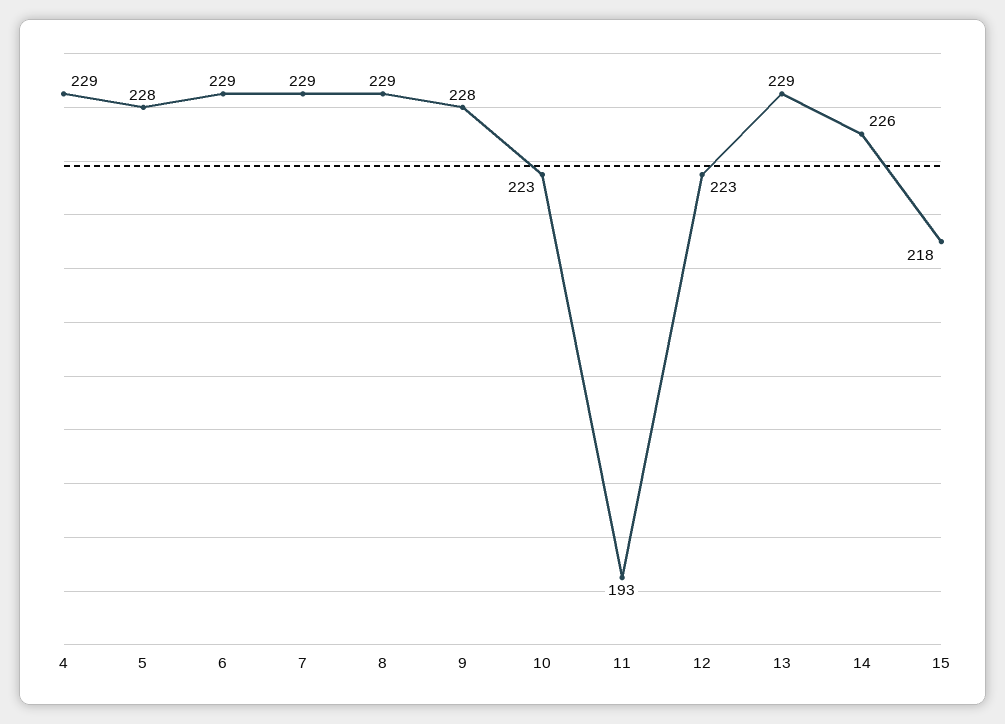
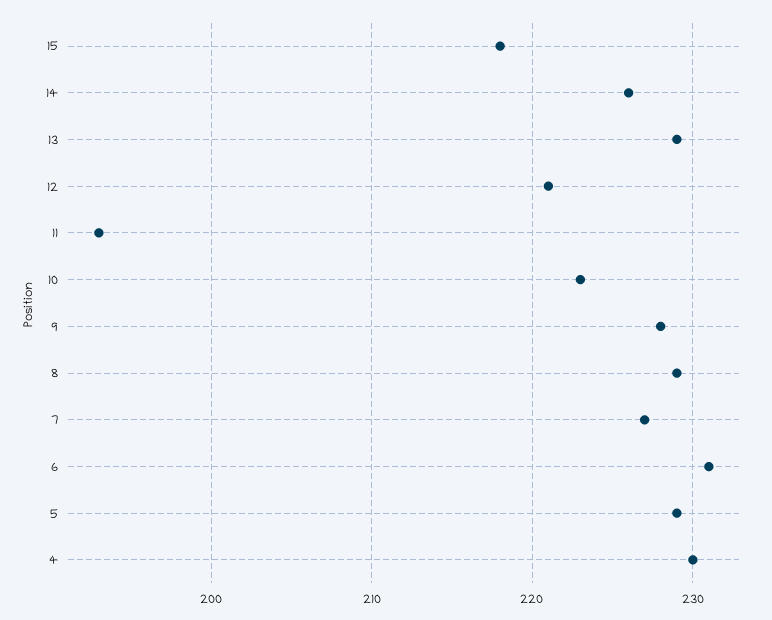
  {
-   "4": 229,
+   "4": 230,
-   "5": 228,
+   "5": 229,
-   "6": 229,
+   "6": 231,
-   "7": 229,
+   "7": 227,
    "8": 229,
    "9": 228,
    "10": 223,
    "11": 193,
-   "12": 223,
+   "12": 221,
    "13": 229,
    "14": 226,
    "15": 218
  }

